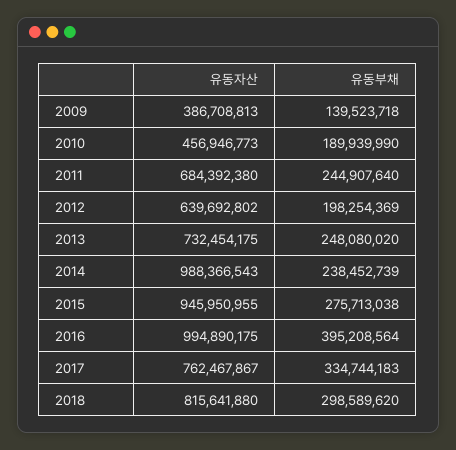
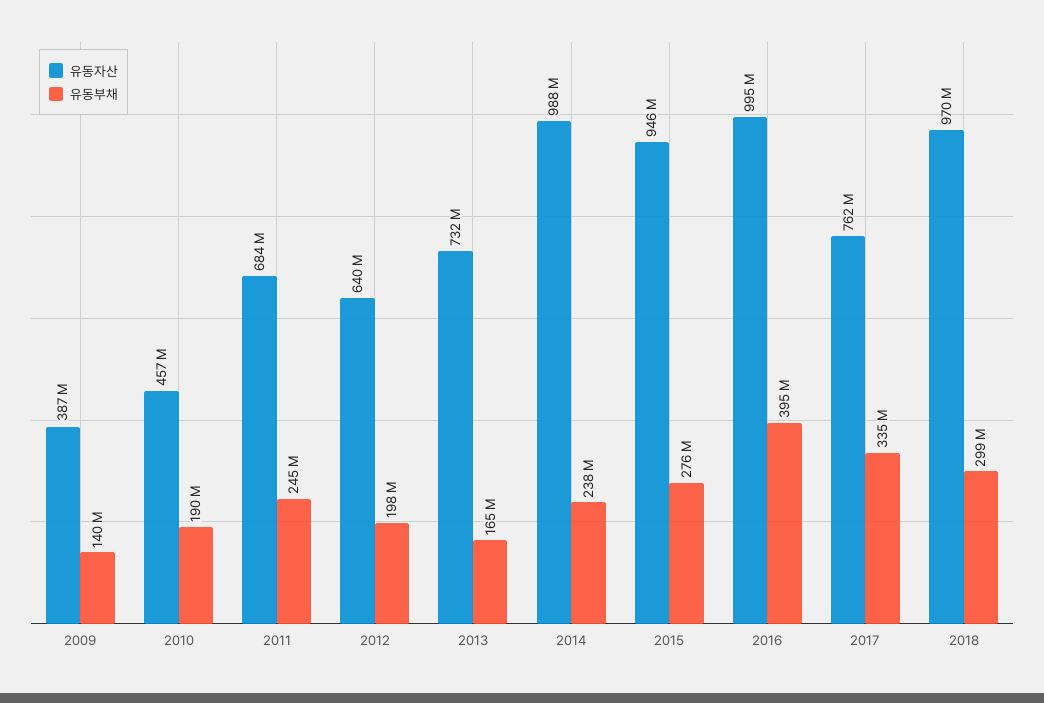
  {
    "유동자산": {
      "2009": 386708813,
      "2010": 456946773,
      "2011": 684392380,
      "2012": 639692802,
      "2013": 732454175,
      "2014": 988366543,
      "2015": 945950955,
      "2016": 994890175,
      "2017": 762467867,
-     "2018": 815641880
+     "2018": 970000000
    },
    "유동부채": {
      "2009": 139523718,
      "2010": 189939990,
      "2011": 244907640,
      "2012": 198254369,
-     "2013": 248080020,
+     "2013": 165000000,
      "2014": 238452739,
      "2015": 275713038,
      "2016": 395208564,
      "2017": 334744183,
      "2018": 298589620
    }
  }

